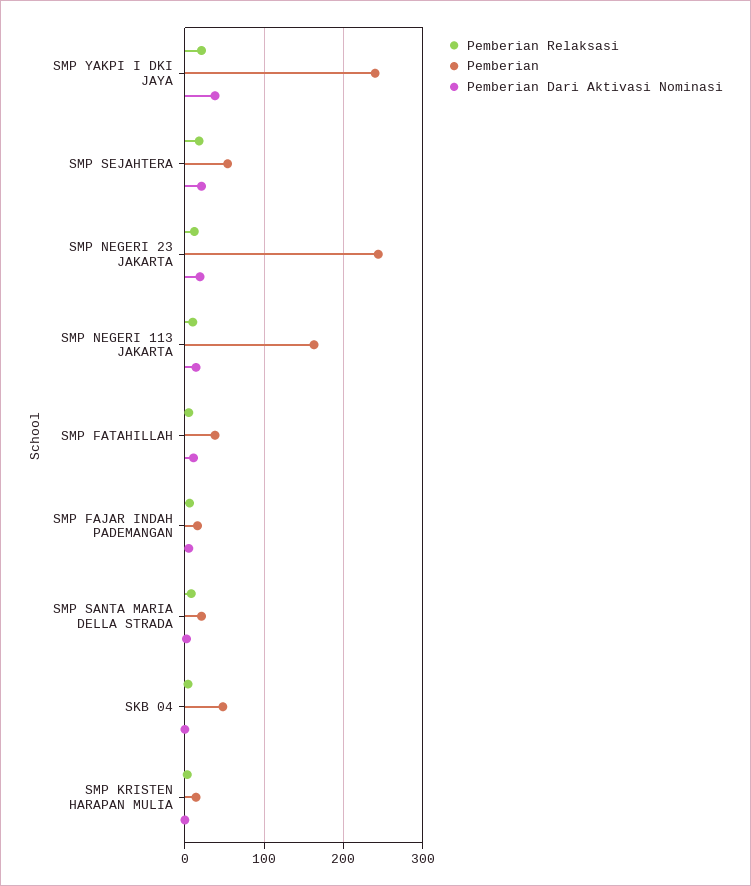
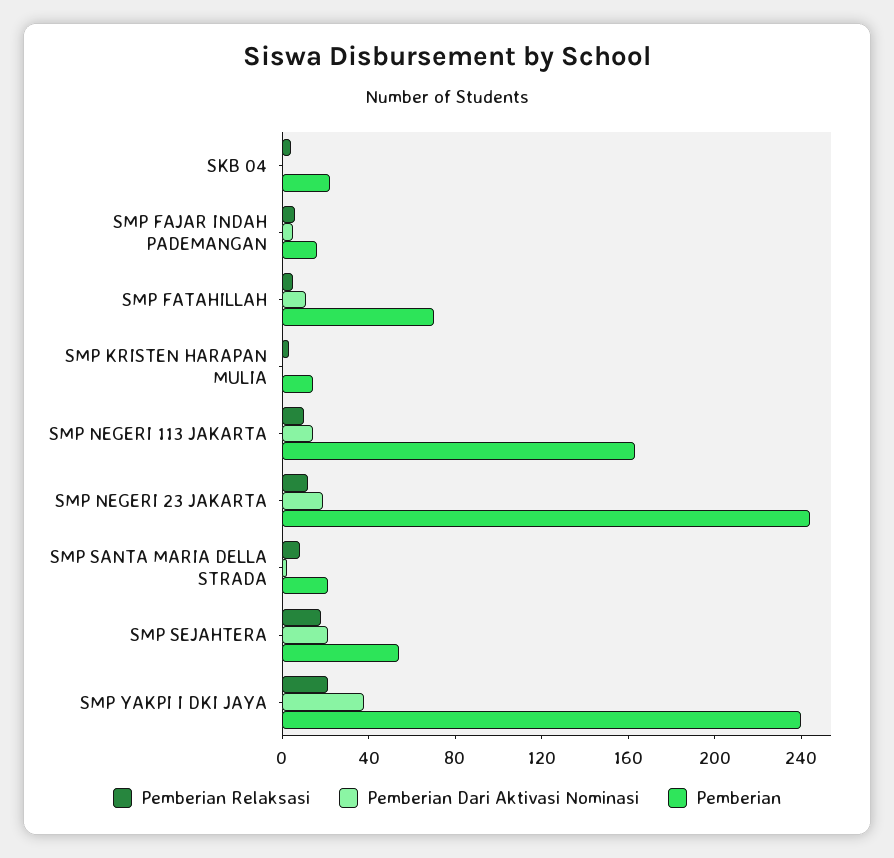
  {
    "Pemberian Relaksasi": {
      "SMP YAKPI I DKI JAYA": 20,
      "SMP SEJAHTERA": 20,
      "SMP NEGERI 23 JAKARTA": 10,
      "SMP NEGERI 113 JAKARTA": 10,
      "SMP FATAHILLAH": 10,
      "SMP FAJAR INDAH PADEMANGAN": 10,
      "SMP SANTA MARIA DELLA STRADA": 10,
      "SKB 04": 0,
      "SMP KRISTEN HARAPAN MULIA": 0
    },
    "Pemberian": {
      "SMP YAKPI I DKI JAYA": 240,
      "SMP SEJAHTERA": 50,
      "SMP NEGERI 23 JAKARTA": 240,
      "SMP NEGERI 113 JAKARTA": 160,
-     "SMP FATAHILLAH": 40,
+     "SMP FATAHILLAH": 70,
      "SMP FAJAR INDAH PADEMANGAN": 20,
      "SMP SANTA MARIA DELLA STRADA": 20,
-     "SKB 04": 50,
+     "SKB 04": 20,
      "SMP KRISTEN HARAPAN MULIA": 10
    },
    "Pemberian Dari Aktivasi Nominasi": {
      "SMP YAKPI I DKI JAYA": 40,
      "SMP SEJAHTERA": 20,
      "SMP NEGERI 23 JAKARTA": 20,
      "SMP NEGERI 113 JAKARTA": 10,
      "SMP FATAHILLAH": 10,
      "SMP FAJAR INDAH PADEMANGAN": 10,
      "SMP SANTA MARIA DELLA STRADA": 0,
      "SKB 04": 0,
      "SMP KRISTEN HARAPAN MULIA": 0
    }
  }

